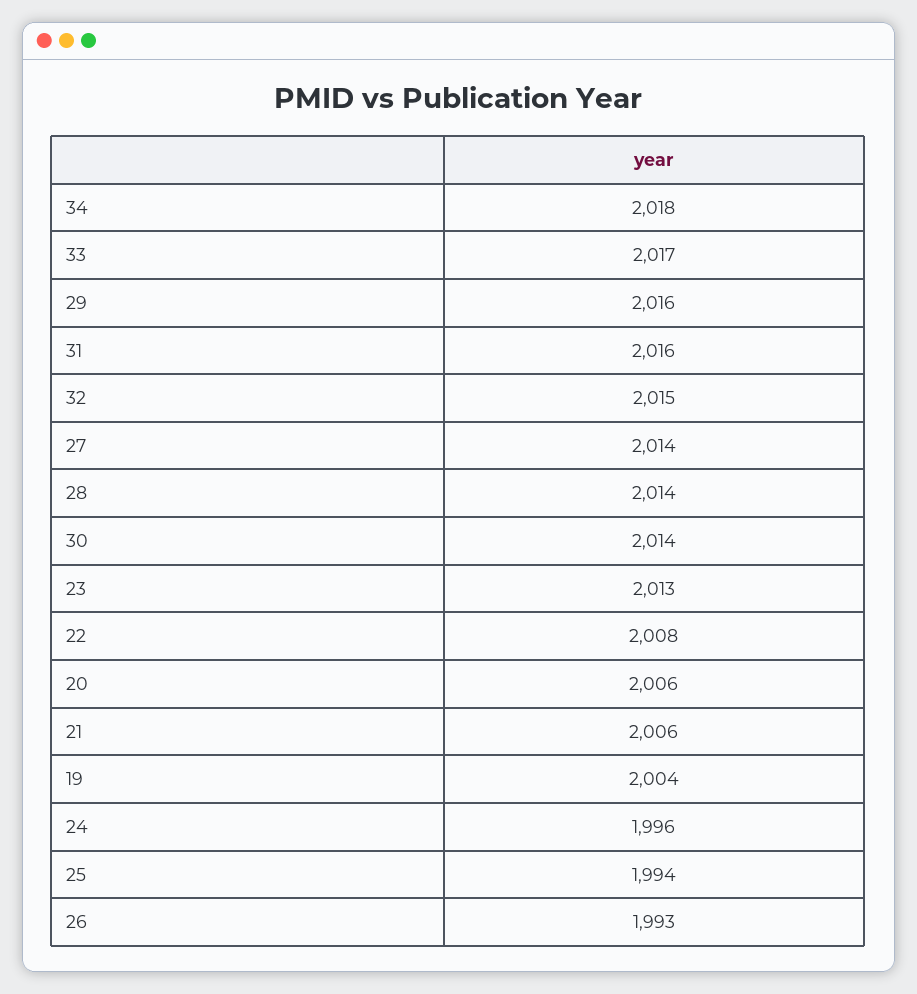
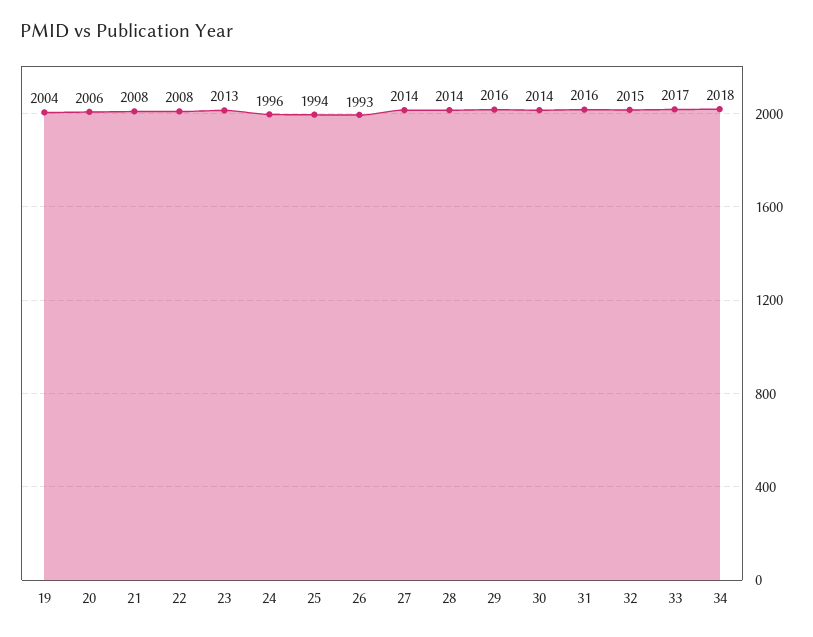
  {
    "34": 2018,
    "33": 2017,
    "29": 2016,
    "31": 2016,
    "32": 2015,
    "27": 2014,
    "28": 2014,
    "30": 2014,
    "23": 2013,
    "22": 2008,
    "20": 2006,
-   "21": 2006,
+   "21": 2008,
    "19": 2004,
    "24": 1996,
    "25": 1994,
    "26": 1993
  }

